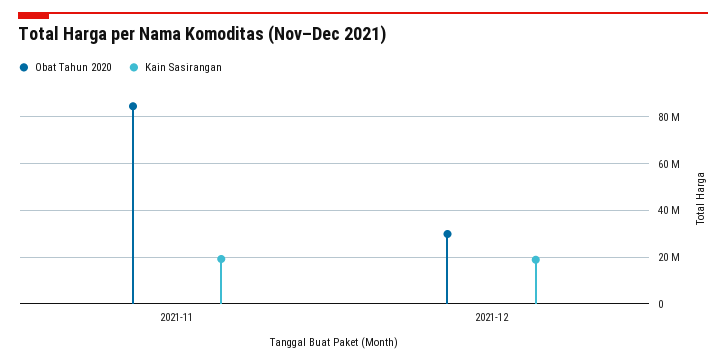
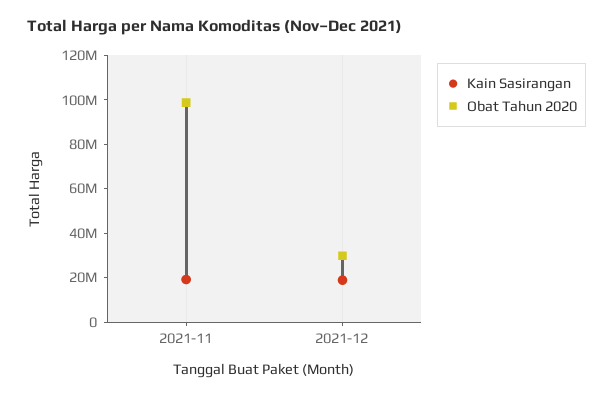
  {
    "Obat Tahun 2020": {
-     "2021-11": 85000000,
+     "2021-11": 100000000,
      "2021-12": 30000000
    },
    "Kain Sasirangan": {
      "2021-11": 20000000,
      "2021-12": 20000000
    }
  }

